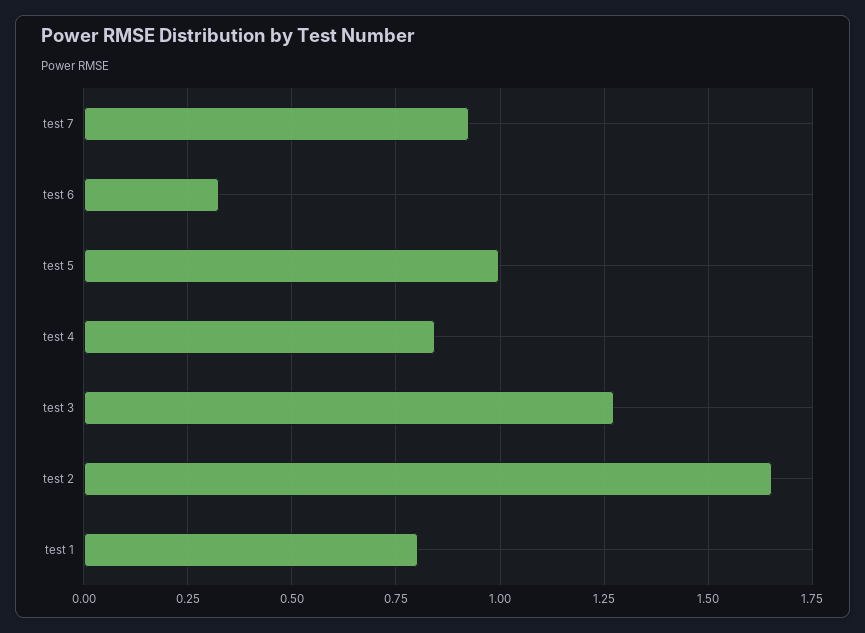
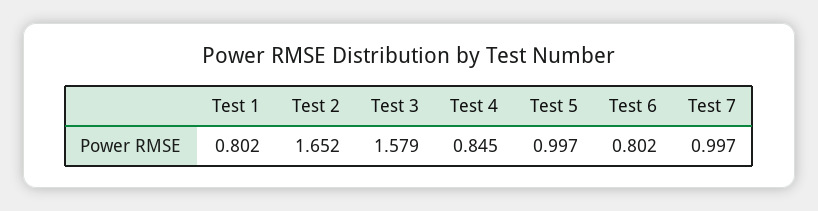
  {
-   "test 7": 0.925,
+   "test 7": 0.997,
-   "test 6": 0.325,
+   "test 6": 0.802,
    "test 5": 0.997,
    "test 4": 0.845,
-   "test 3": 1.275,
+   "test 3": 1.579,
    "test 2": 1.652,
    "test 1": 0.802
  }

